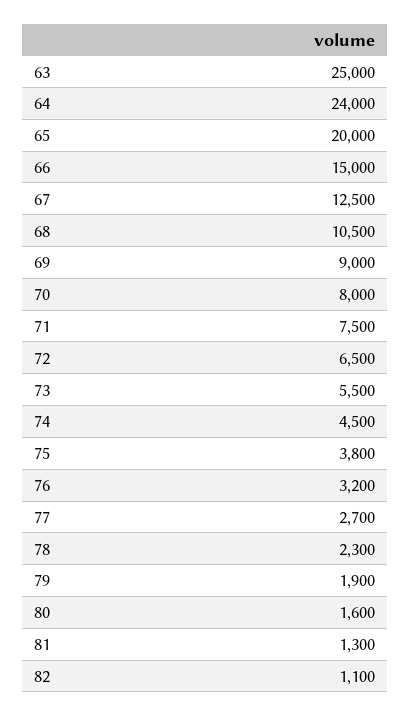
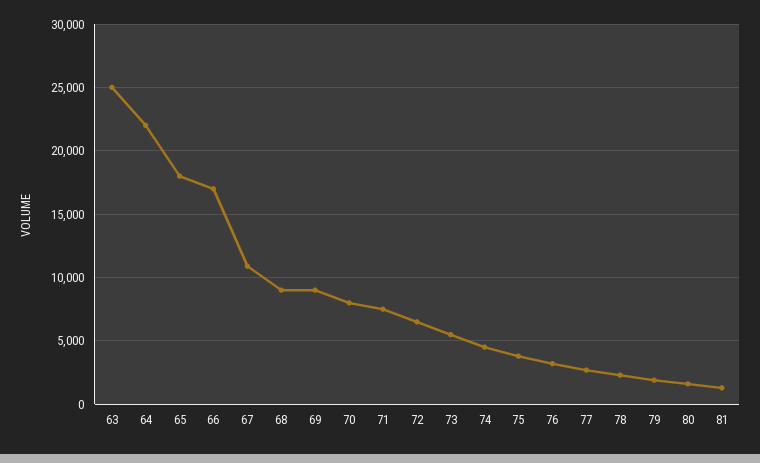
  {
    "63": 25000,
-   "64": 24000,
+   "64": 22000,
-   "65": 20000,
+   "65": 18000,
-   "66": 15000,
+   "66": 17000,
-   "67": 12500,
+   "67": 11000,
-   "68": 10500,
+   "68": 9000,
    "69": 9000,
    "70": 8000,
    "71": 7500,
    "72": 6500,
    "73": 5500,
    "74": 4500,
    "75": 3800,
    "76": 3200,
    "77": 2700,
    "78": 2300,
    "79": 1900,
    "80": 1600,
-   "81": 1300,
+   "81": 1300
-   "82": 1100
  }

